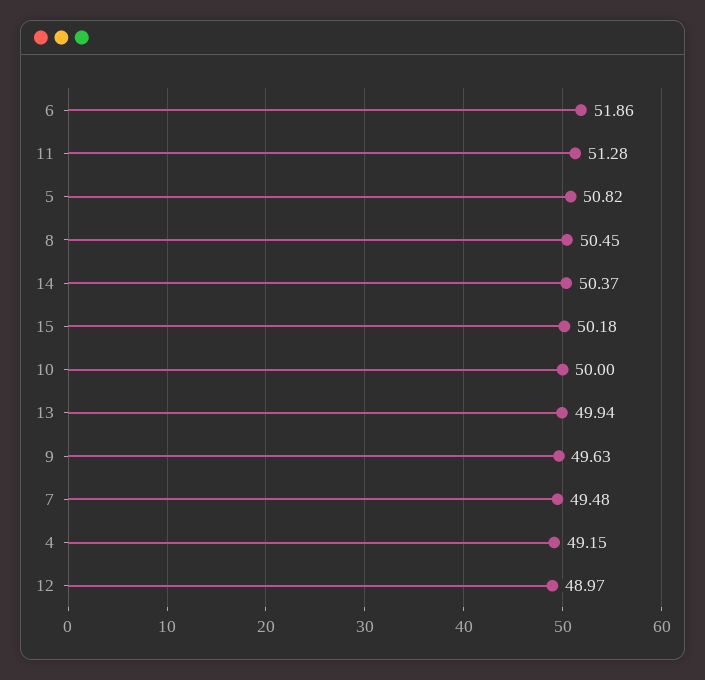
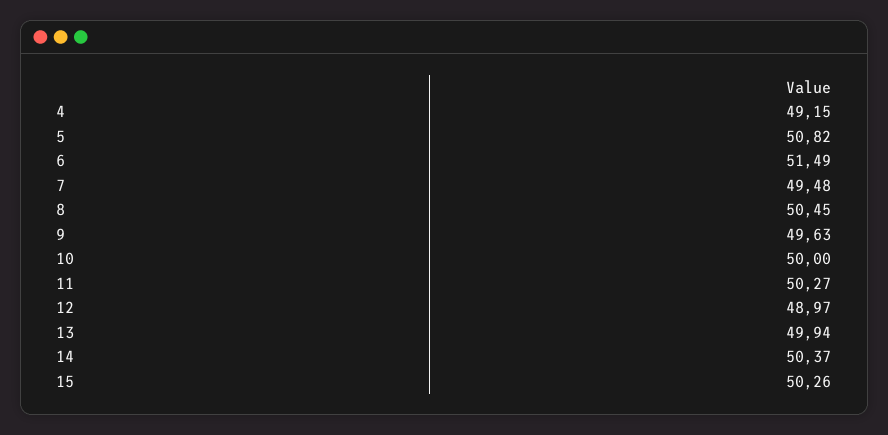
  {
-   "6": 51.86,
+   "6": 51.49,
-   "11": 51.28,
+   "11": 50.27,
    "5": 50.82,
    "8": 50.45,
    "14": 50.37,
-   "15": 50.18,
+   "15": 50.26,
    "10": 50,
    "13": 49.94,
    "9": 49.63,
    "7": 49.48,
    "4": 49.15,
    "12": 48.97
  }

